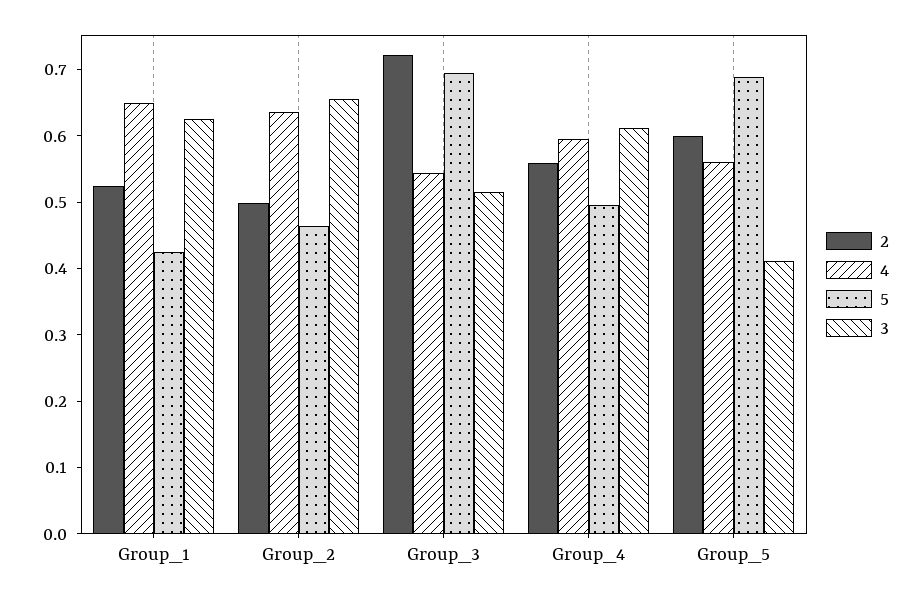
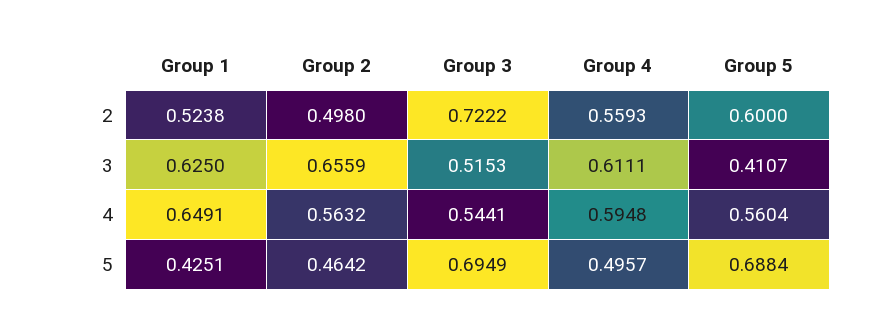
  {
    "2": {
      "Group_1": 0.5238,
      "Group_2": 0.498,
      "Group_3": 0.7222,
      "Group_4": 0.5593,
      "Group_5": 0.6
    },
    "4": {
      "Group_1": 0.6491,
-     "Group_2": 0.64,
+     "Group_2": 0.5632,
      "Group_3": 0.5441,
      "Group_4": 0.5948,
      "Group_5": 0.5604
    },
    "5": {
      "Group_1": 0.4251,
      "Group_2": 0.4642,
      "Group_3": 0.6949,
      "Group_4": 0.4957,
      "Group_5": 0.6884
    },
    "3": {
      "Group_1": 0.625,
      "Group_2": 0.6559,
      "Group_3": 0.5153,
      "Group_4": 0.6111,
      "Group_5": 0.4107
    }
  }

